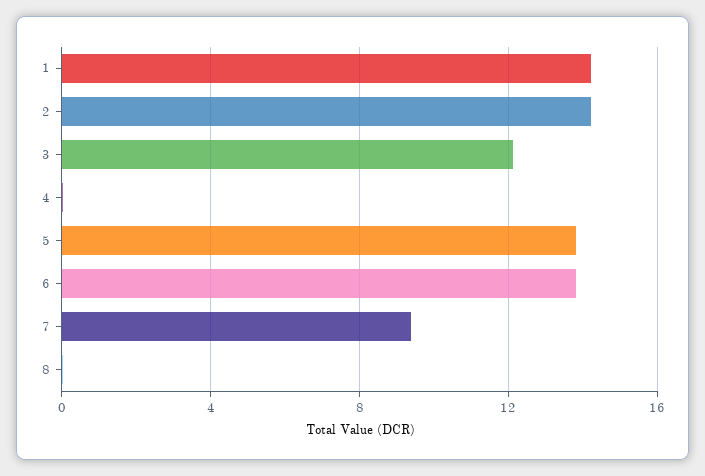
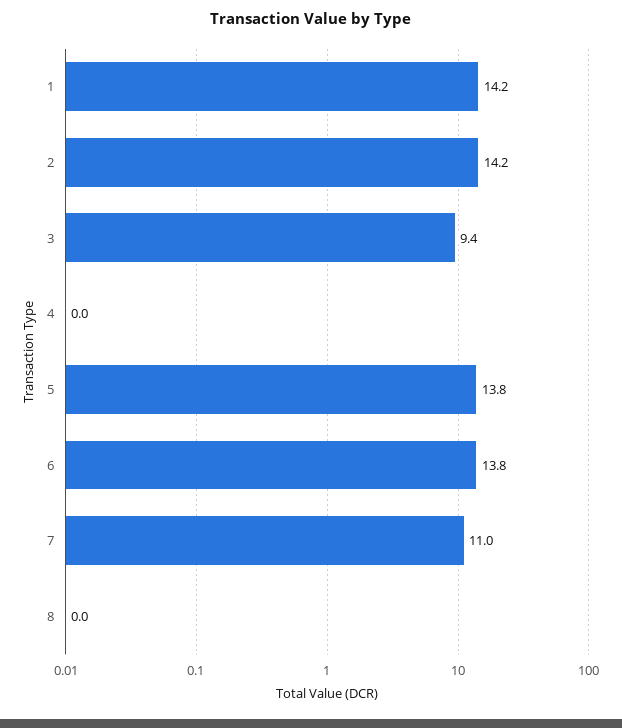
  {
    "1": 14.2,
    "2": 14.2,
-   "3": 12,
+   "3": 9.4,
    "4": 0,
    "5": 13.8,
    "6": 13.8,
-   "7": 9.5,
+   "7": 11,
    "8": 0
  }

